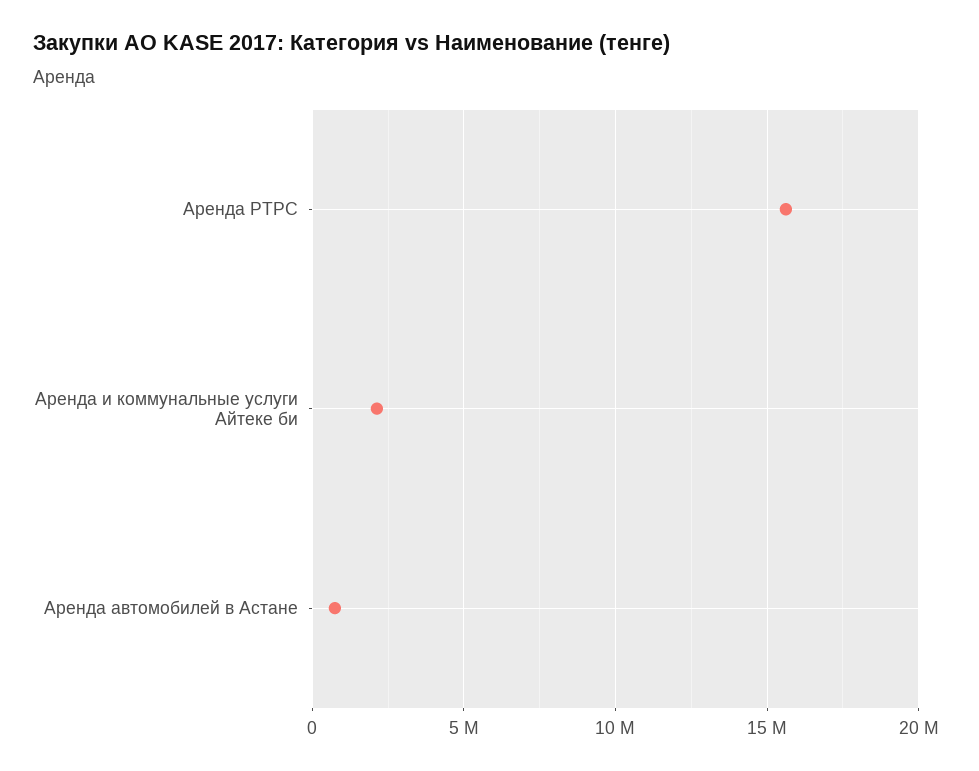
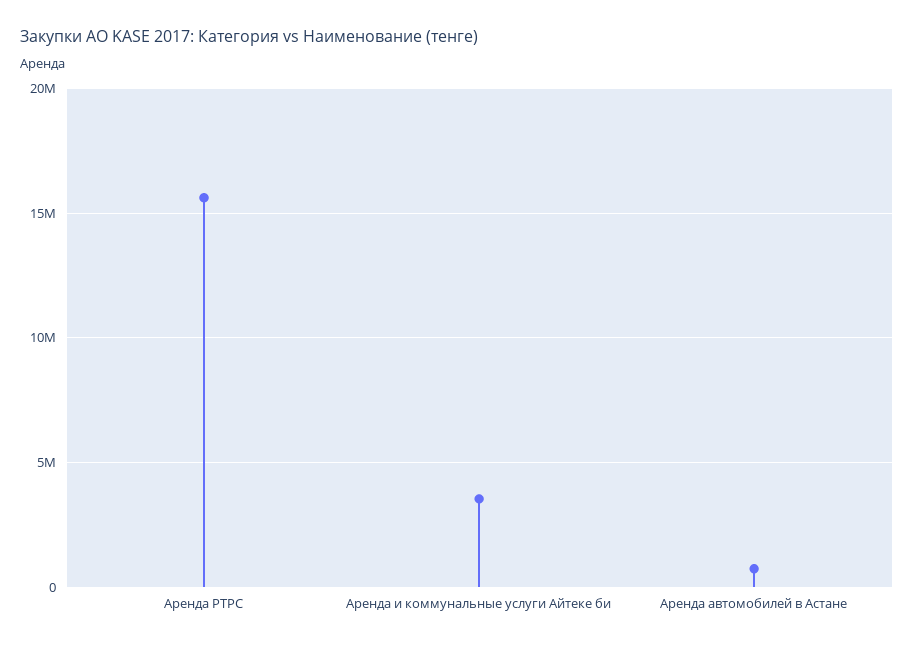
  {
    "Аренда РТРС": 15500000,
-   "Аренда и коммунальные услуги Айтеке би": 2000000,
+   "Аренда и коммунальные услуги Айтеке би": 3500000,
    "Аренда автомобилей в Астане": 500000
  }

